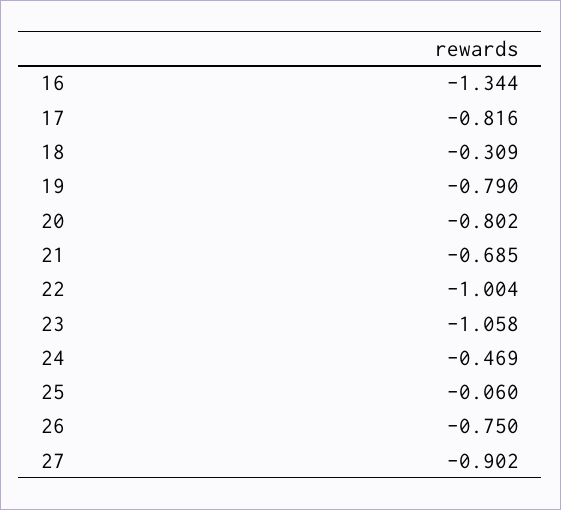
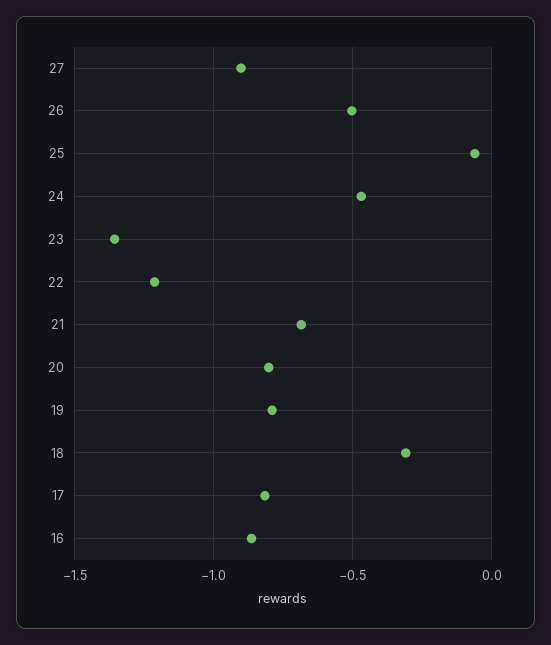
  {
-   "16": -1.344,
+   "16": -0.85,
    "17": -0.816,
    "18": -0.309,
    "19": -0.79,
    "20": -0.802,
    "21": -0.685,
-   "22": -1.004,
+   "22": -1.2,
-   "23": -1.058,
+   "23": -1.35,
    "24": -0.469,
    "25": -0.06,
-   "26": -0.75,
+   "26": -0.5,
    "27": -0.902
  }

